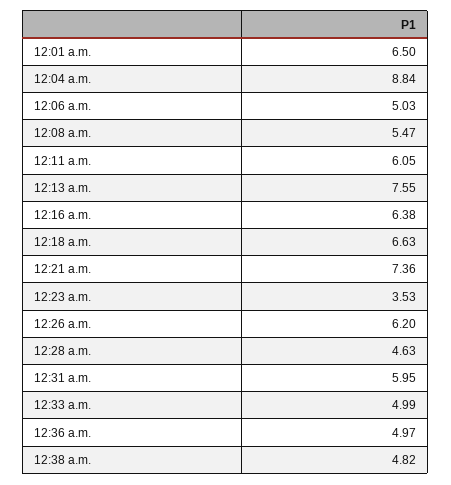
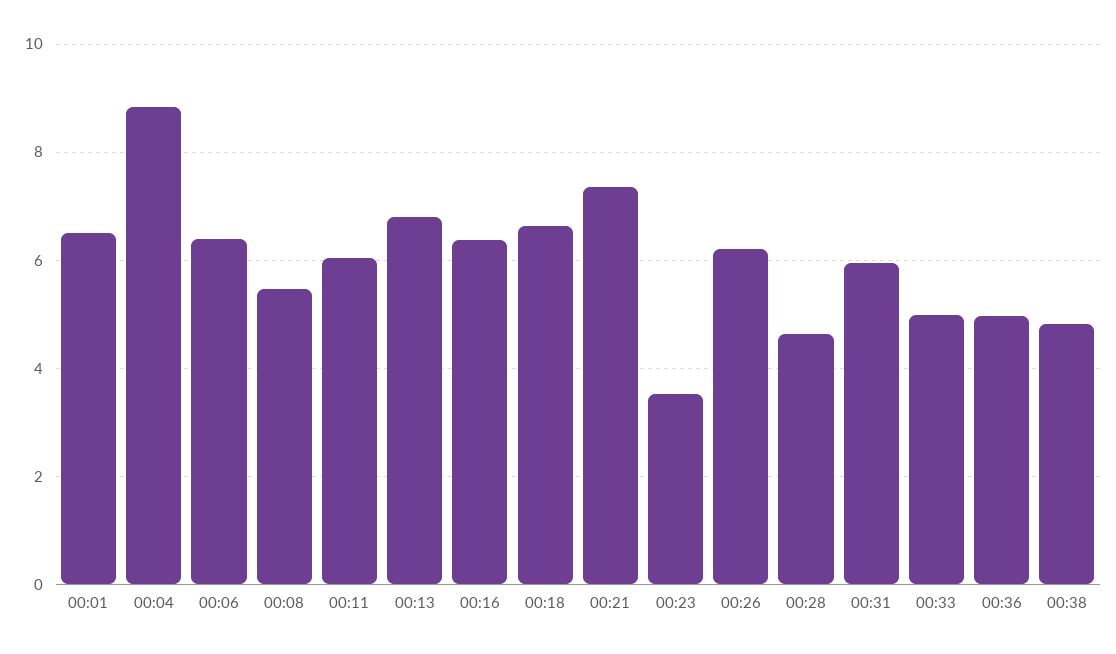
  {
    "12:01 a.m.": 6.5,
    "12:04 a.m.": 8.84,
-   "12:06 a.m.": 5.03,
+   "12:06 a.m.": 6.4,
    "12:08 a.m.": 5.47,
    "12:11 a.m.": 6.05,
-   "12:13 a.m.": 7.55,
+   "12:13 a.m.": 6.8,
    "12:16 a.m.": 6.38,
    "12:18 a.m.": 6.63,
    "12:21 a.m.": 7.36,
    "12:23 a.m.": 3.53,
    "12:26 a.m.": 6.2,
    "12:28 a.m.": 4.63,
    "12:31 a.m.": 5.95,
    "12:33 a.m.": 4.99,
    "12:36 a.m.": 4.97,
    "12:38 a.m.": 4.82
  }

